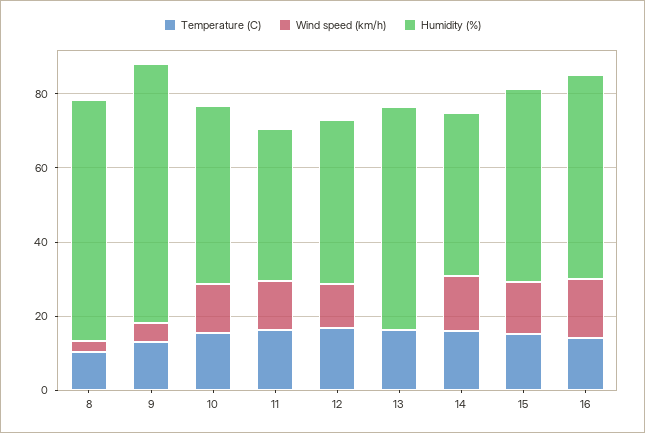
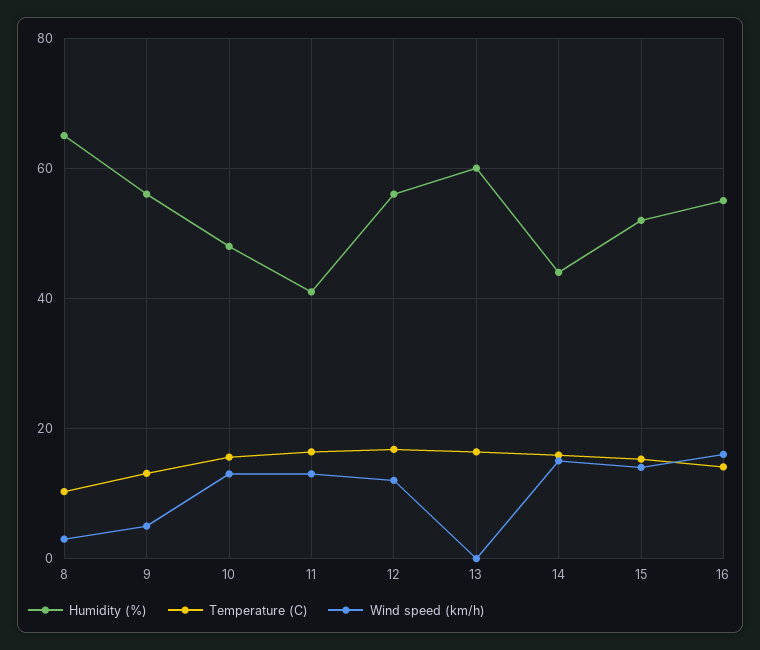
  {
    "Temperature (C)": {
      "8": 10,
      "9": 14,
      "10": 16,
      "11": 16,
      "12": 16,
      "13": 16,
      "14": 16,
      "15": 16,
      "16": 14
    },
    "Wind speed (km/h)": {
      "8": 4,
      "9": 6,
      "10": 14,
      "11": 14,
      "12": 12,
      "13": 0,
      "14": 16,
      "15": 14,
      "16": 16
    },
    "Humidity (%)": {
      "8": 66,
-     "9": 70,
+     "9": 56,
      "10": 48,
      "11": 42,
-     "12": 45,
+     "12": 56,
      "13": 60,
      "14": 44,
      "15": 52,
      "16": 56
    }
  }

